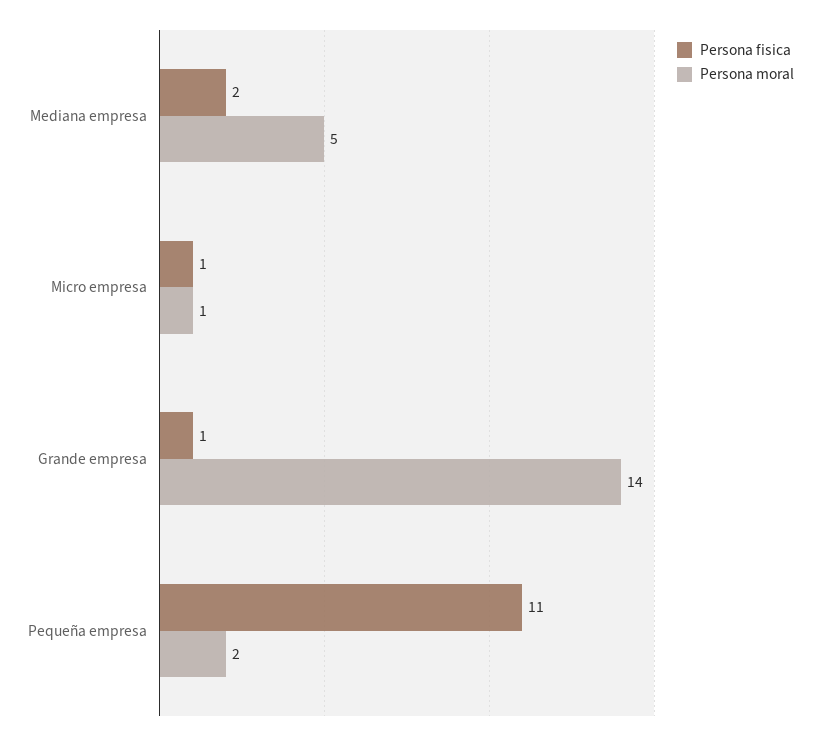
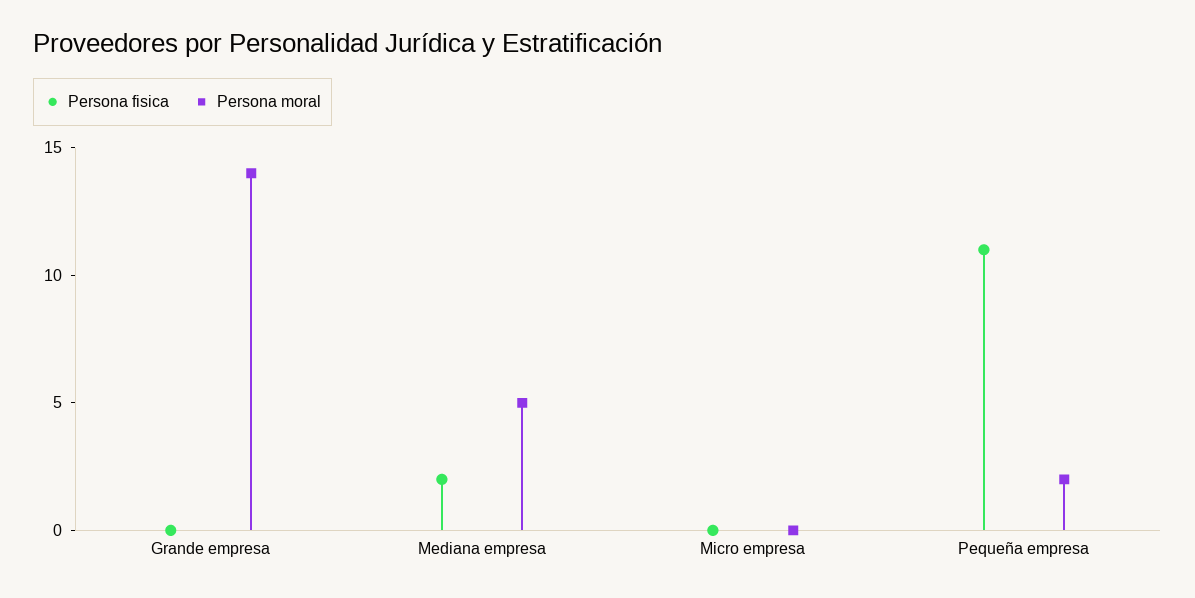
  {
    "Persona fisica": {
      "Mediana empresa": 2,
-     "Micro empresa": 1,
+     "Micro empresa": 0,
-     "Grande empresa": 1,
+     "Grande empresa": 0,
      "Pequeña empresa": 11
    },
    "Persona moral": {
      "Mediana empresa": 5,
-     "Micro empresa": 1,
+     "Micro empresa": 0,
      "Grande empresa": 14,
      "Pequeña empresa": 2
    }
  }

